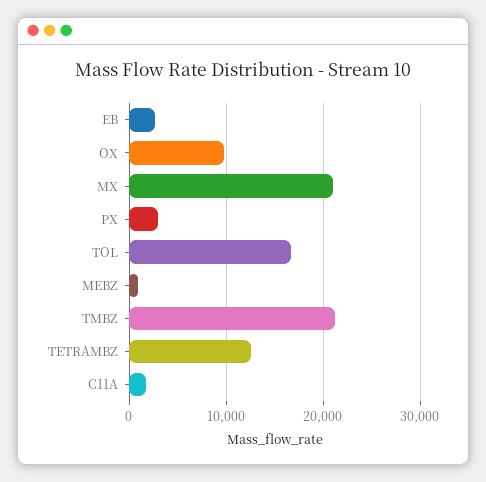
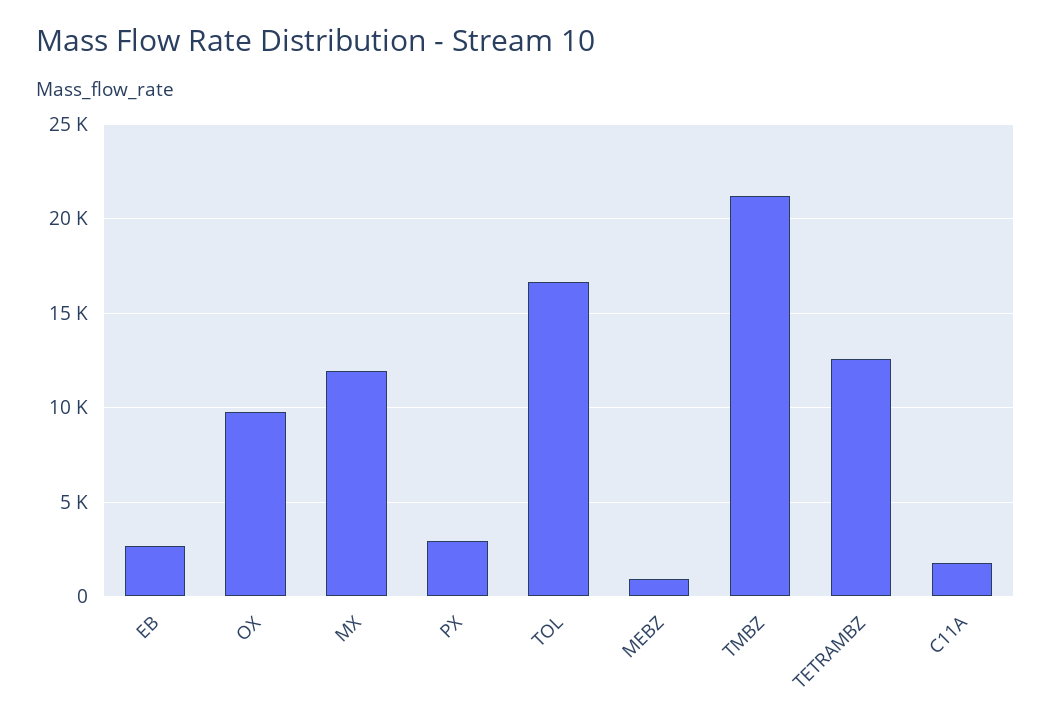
  {
    "EB": 2500,
    "OX": 10000,
-   "MX": 21000,
+   "MX": 12000,
    "PX": 3000,
    "TOL": 16500,
    "MEBZ": 1000,
    "TMBZ": 21000,
    "TETRAMBZ": 12500,
    "C11A": 2000
  }

